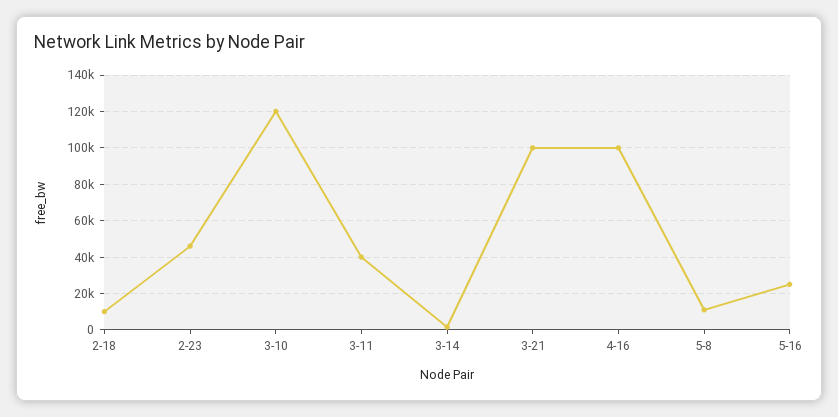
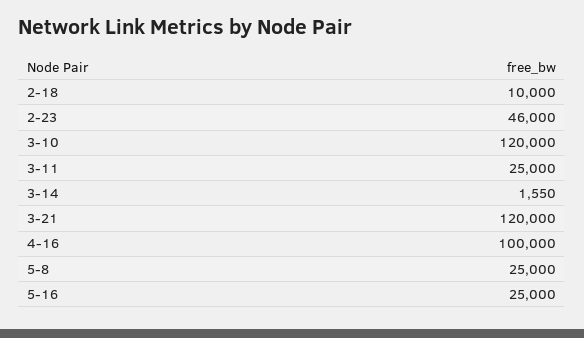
  {
    "2-18": 10000,
    "2-23": 46000,
    "3-10": 120000,
-   "3-11": 40000,
+   "3-11": 25000,
    "3-14": 1550,
-   "3-21": 100000,
+   "3-21": 120000,
    "4-16": 100000,
-   "5-8": 10000,
+   "5-8": 25000,
    "5-16": 25000
  }

